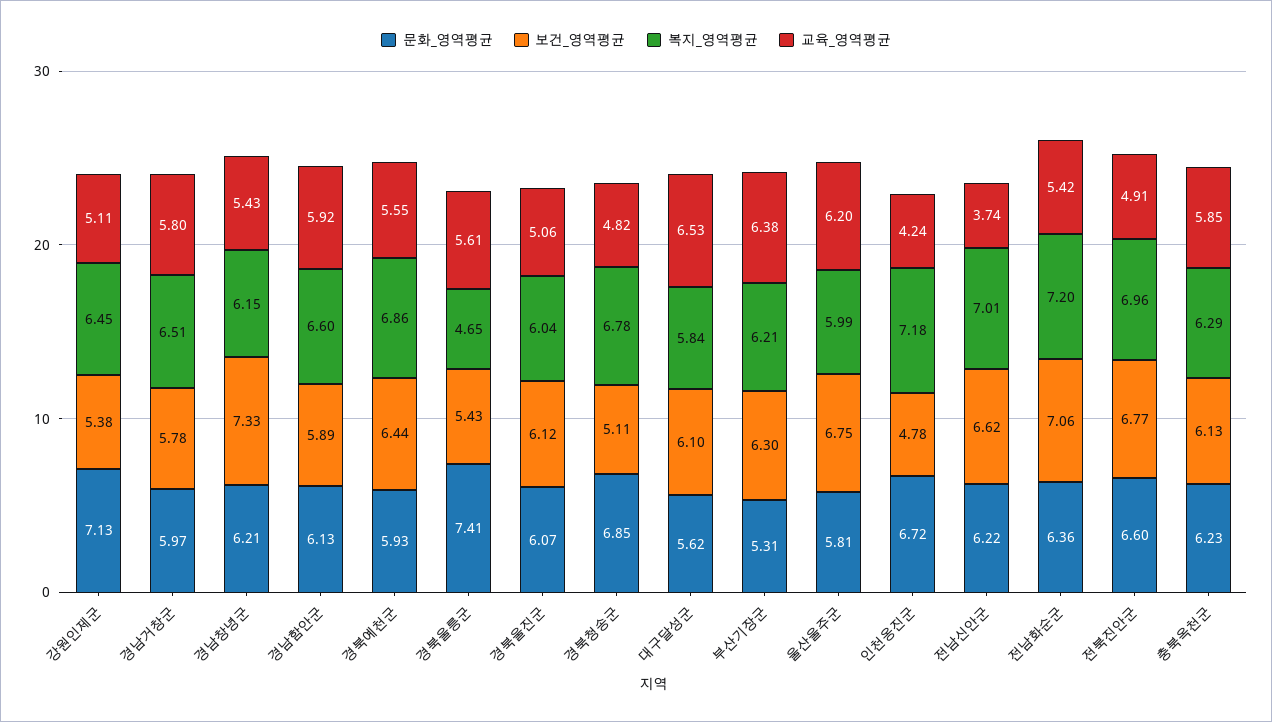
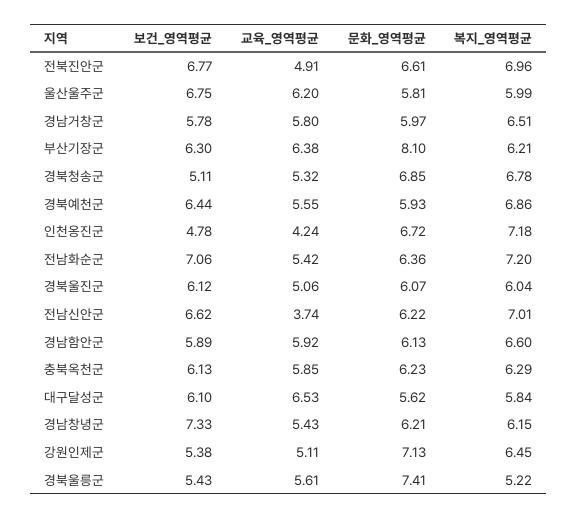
  {
    "문화_영역평균": {
      "강원인제군": 7.13,
      "경남거창군": 5.97,
      "경남창녕군": 6.21,
      "경남함안군": 6.13,
      "경북예천군": 5.93,
      "경북울릉군": 7.41,
      "경북울진군": 6.07,
      "경북청송군": 6.85,
      "대구달성군": 5.62,
-     "부산기장군": 5.31,
+     "부산기장군": 8.1,
      "울산울주군": 5.81,
      "인천옹진군": 6.72,
      "전남신안군": 6.22,
      "전남화순군": 6.36,
-     "전북진안군": 6.6,
+     "전북진안군": 6.61,
      "충북옥천군": 6.23
    },
    "보건_영역평균": {
      "강원인제군": 5.38,
      "경남거창군": 5.78,
      "경남창녕군": 7.33,
      "경남함안군": 5.89,
      "경북예천군": 6.44,
      "경북울릉군": 5.43,
      "경북울진군": 6.12,
      "경북청송군": 5.11,
      "대구달성군": 6.1,
      "부산기장군": 6.3,
      "울산울주군": 6.75,
      "인천옹진군": 4.78,
      "전남신안군": 6.62,
      "전남화순군": 7.06,
      "전북진안군": 6.77,
      "충북옥천군": 6.13
    },
    "복지_영역평균": {
      "강원인제군": 6.45,
      "경남거창군": 6.51,
      "경남창녕군": 6.15,
      "경남함안군": 6.6,
      "경북예천군": 6.86,
-     "경북울릉군": 4.65,
+     "경북울릉군": 5.22,
      "경북울진군": 6.04,
      "경북청송군": 6.78,
      "대구달성군": 5.84,
      "부산기장군": 6.21,
      "울산울주군": 5.99,
      "인천옹진군": 7.18,
      "전남신안군": 7.01,
      "전남화순군": 7.2,
      "전북진안군": 6.96,
      "충북옥천군": 6.29
    },
    "교육_영역평균": {
      "강원인제군": 5.11,
      "경남거창군": 5.8,
      "경남창녕군": 5.43,
      "경남함안군": 5.92,
      "경북예천군": 5.55,
      "경북울릉군": 5.61,
      "경북울진군": 5.06,
-     "경북청송군": 4.82,
+     "경북청송군": 5.32,
      "대구달성군": 6.53,
      "부산기장군": 6.38,
      "울산울주군": 6.2,
      "인천옹진군": 4.24,
      "전남신안군": 3.74,
      "전남화순군": 5.42,
      "전북진안군": 4.91,
      "충북옥천군": 5.85
    }
  }

